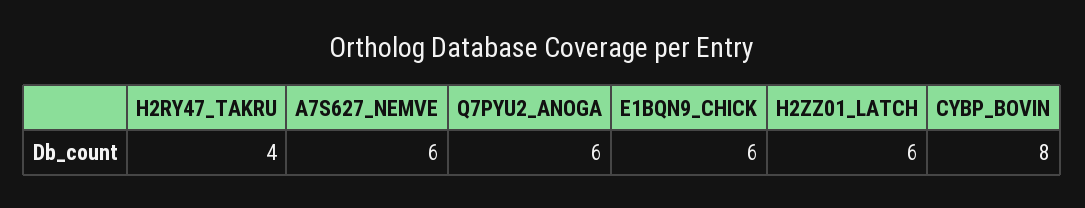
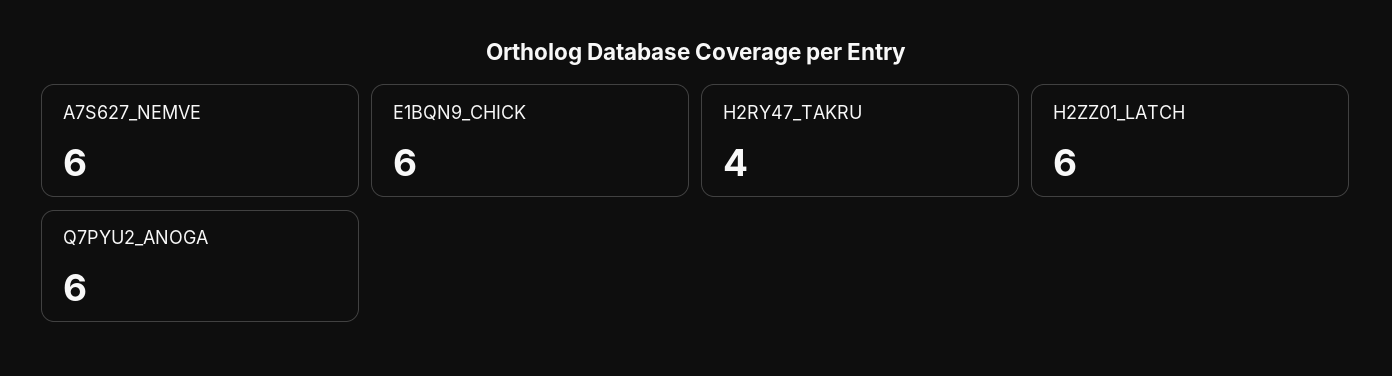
  {
    "H2RY47_TAKRU": 4,
    "A7S627_NEMVE": 6,
    "Q7PYU2_ANOGA": 6,
    "E1BQN9_CHICK": 6,
-   "H2ZZ01_LATCH": 6,
+   "H2ZZ01_LATCH": 6
-   "CYBP_BOVIN": 8
  }

